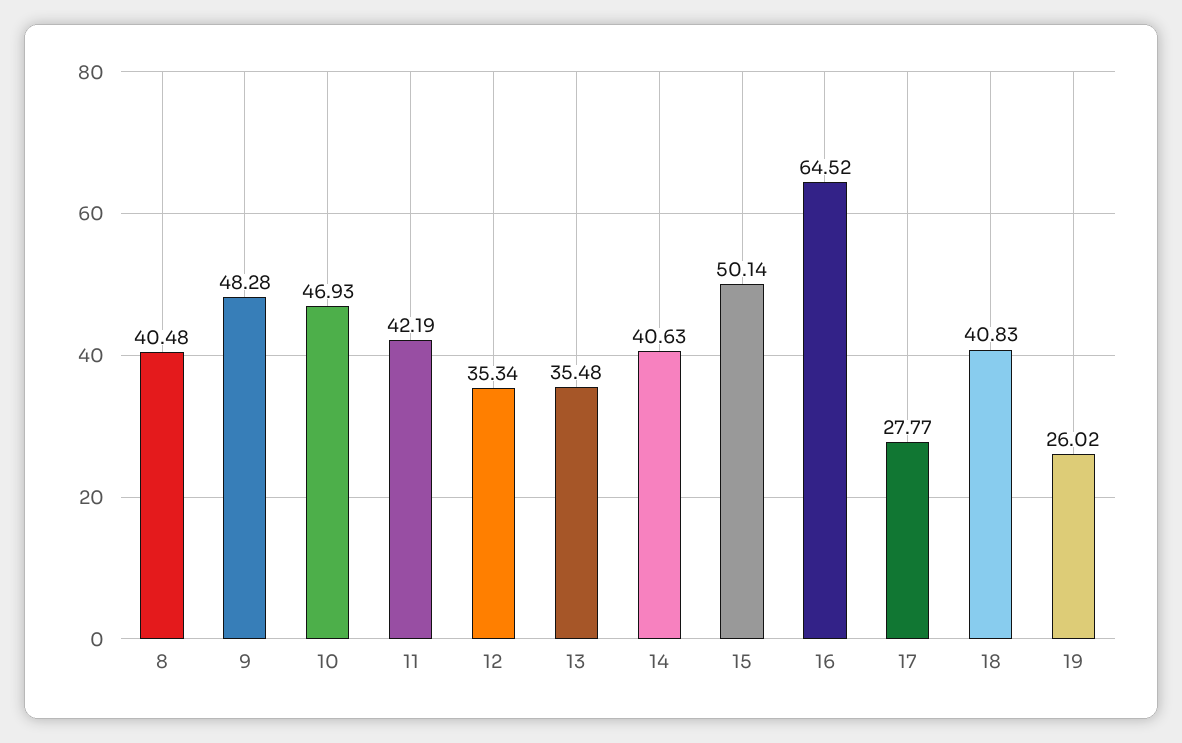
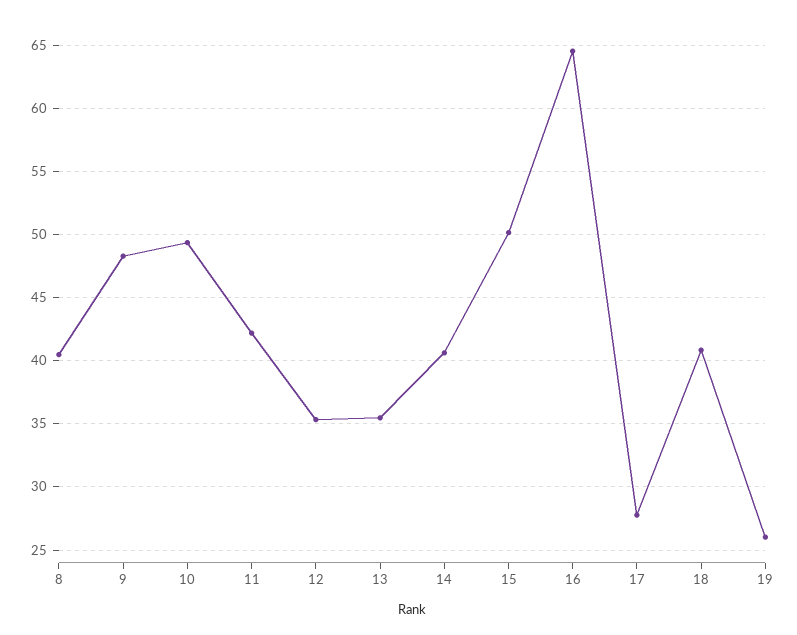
  {
    "8": 40.48,
    "9": 48.28,
-   "10": 46.93,
+   "10": 49.5,
    "11": 42.19,
    "12": 35.34,
    "13": 35.48,
    "14": 40.63,
    "15": 50.14,
    "16": 64.52,
    "17": 27.77,
    "18": 40.83,
    "19": 26.02
  }

